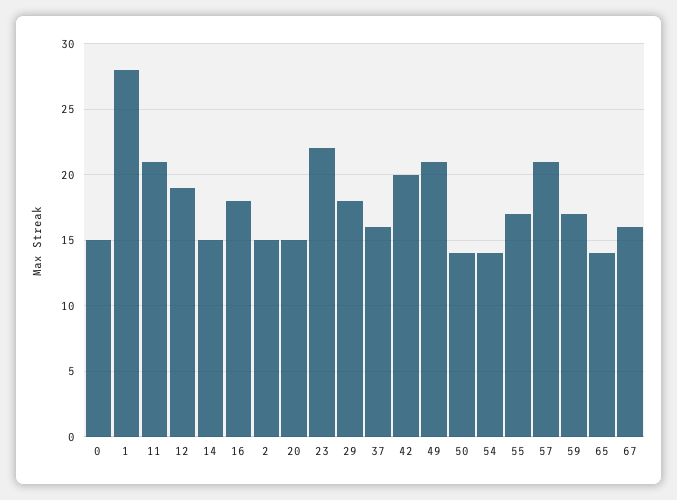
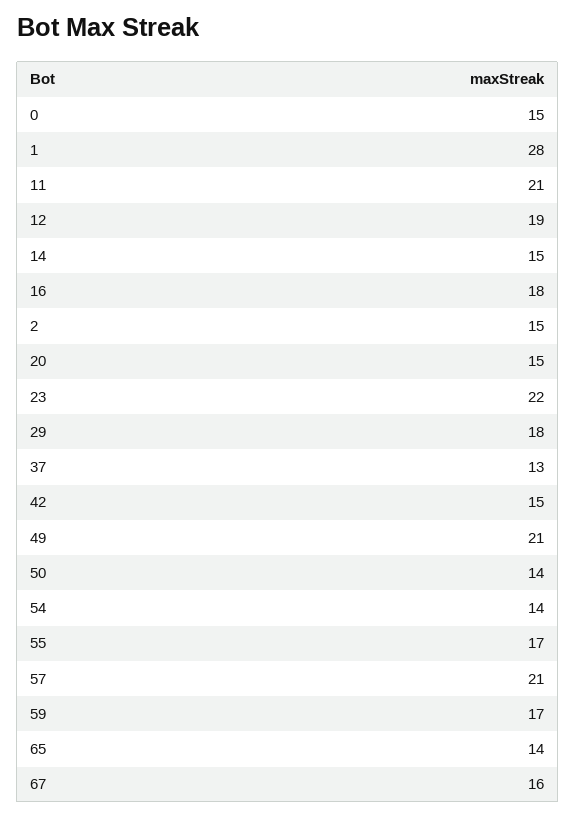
  {
    "0": 15,
    "1": 28,
    "11": 21,
    "12": 19,
    "14": 15,
    "16": 18,
    "2": 15,
    "20": 15,
    "23": 22,
    "29": 18,
-   "37": 16,
+   "37": 13,
-   "42": 20,
+   "42": 15,
    "49": 21,
    "50": 14,
    "54": 14,
    "55": 17,
    "57": 21,
    "59": 17,
    "65": 14,
    "67": 16
  }

